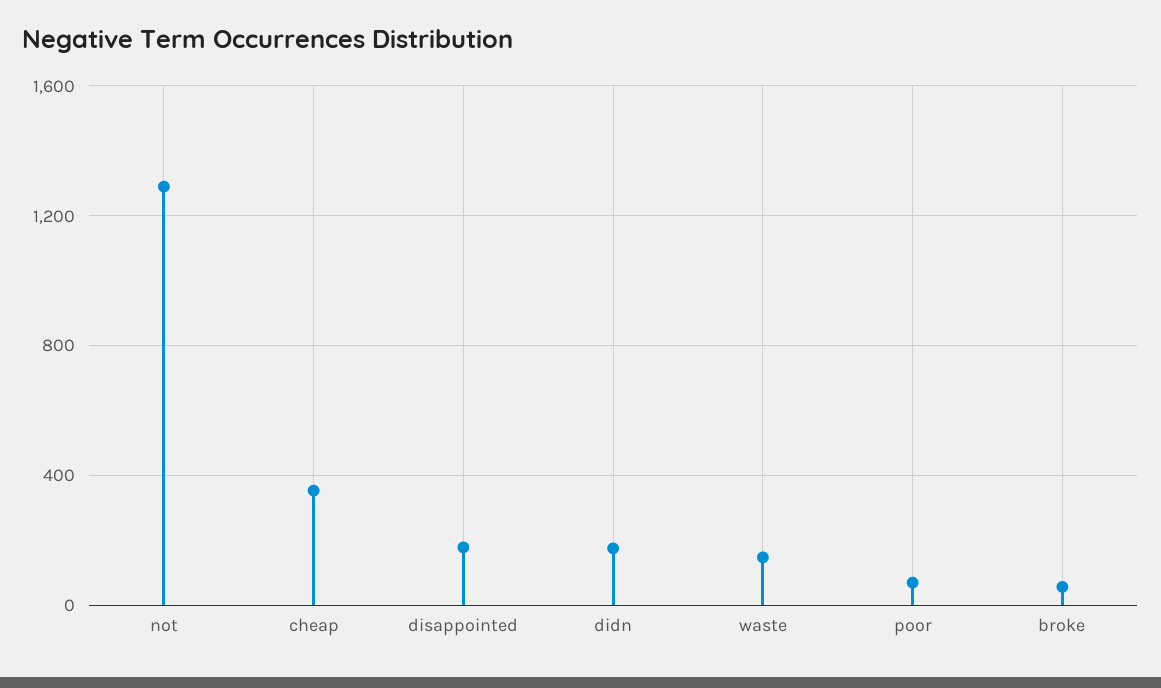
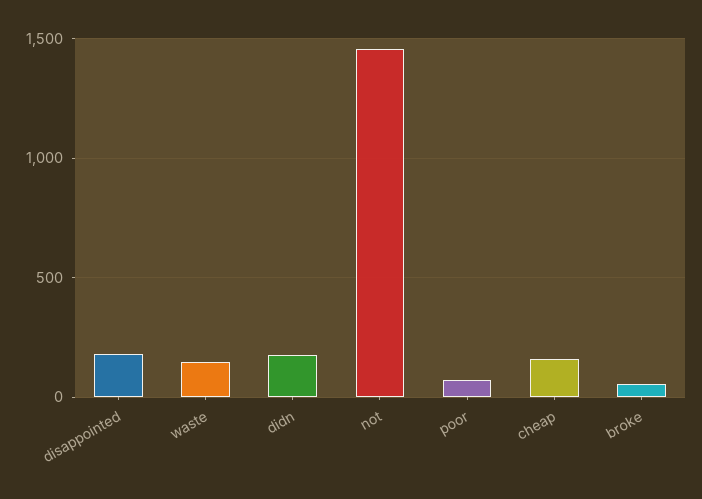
  {
-   "not": 1300,
+   "not": 1450,
-   "cheap": 350,
+   "cheap": 150,
    "disappointed": 200,
    "didn": 200,
    "waste": 150,
    "poor": 50,
    "broke": 50
  }

